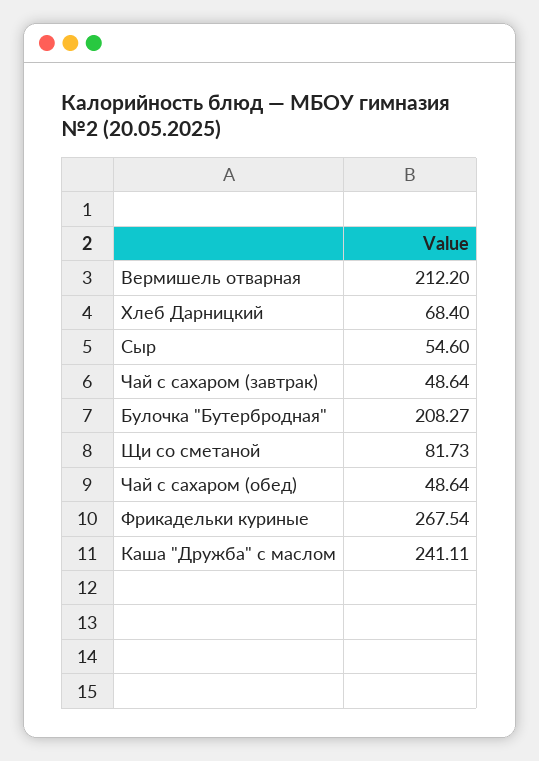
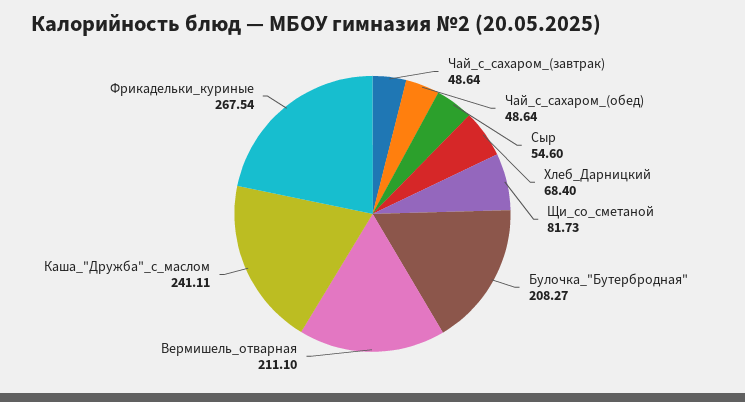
  {
-   "Вермишель отварная": 212.2,
+   "Вермишель отварная": 211.1,
    "Хлеб Дарницкий": 68.4,
    "Сыр": 54.6,
    "Чай с сахаром (завтрак)": 48.64,
    "Булочка \"Бутербродная\"": 208.27,
    "Щи со сметаной": 81.73,
    "Чай с сахаром (обед)": 48.64,
    "Фрикадельки куриные": 267.54,
    "Каша \"Дружба\" с маслом": 241.11
  }

